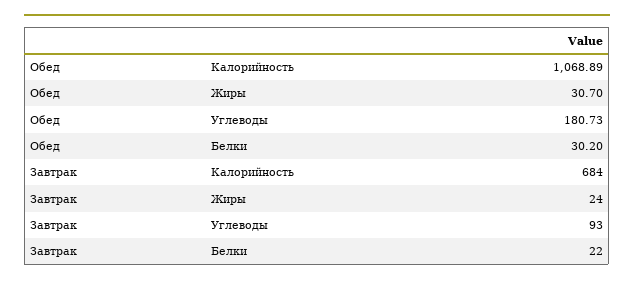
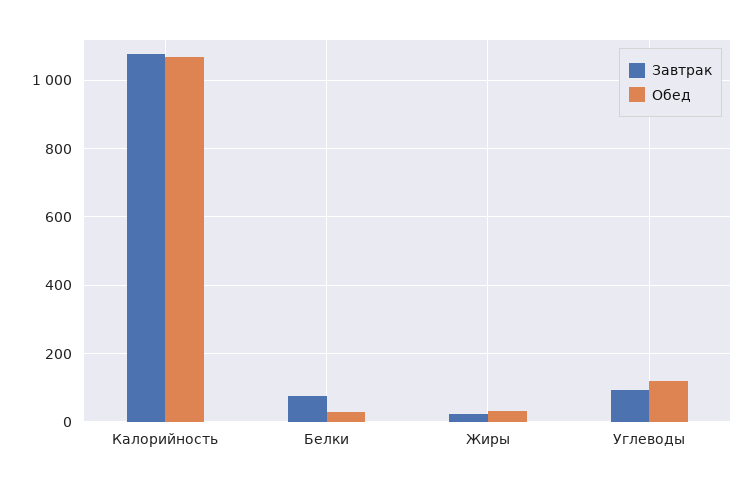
  {
    "Обед": {
      "Калорийность": 1068.89,
      "Жиры": 30.7,
-     "Углеводы": 180.73,
+     "Углеводы": 120,
      "Белки": 30.2
    },
    "Завтрак": {
-     "Калорийность": 684,
+     "Калорийность": 1080,
      "Жиры": 24,
      "Углеводы": 93,
-     "Белки": 22
+     "Белки": 80
    }
  }

